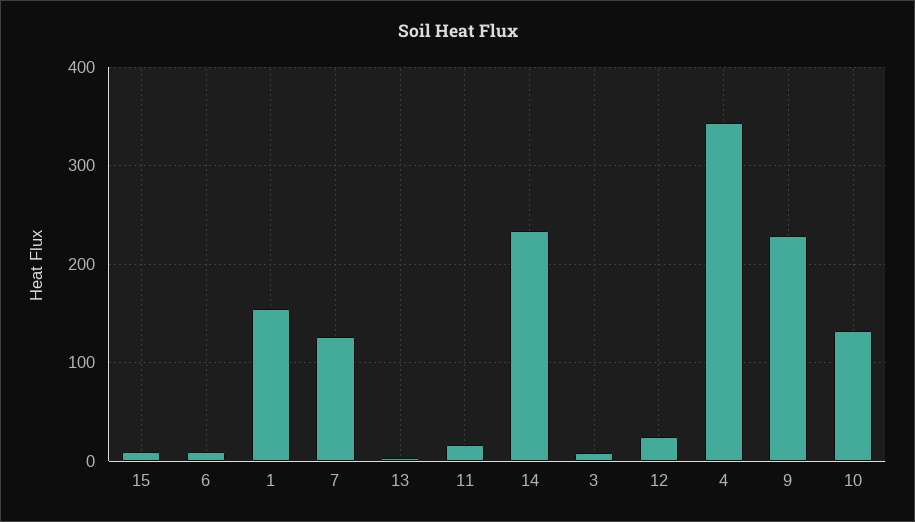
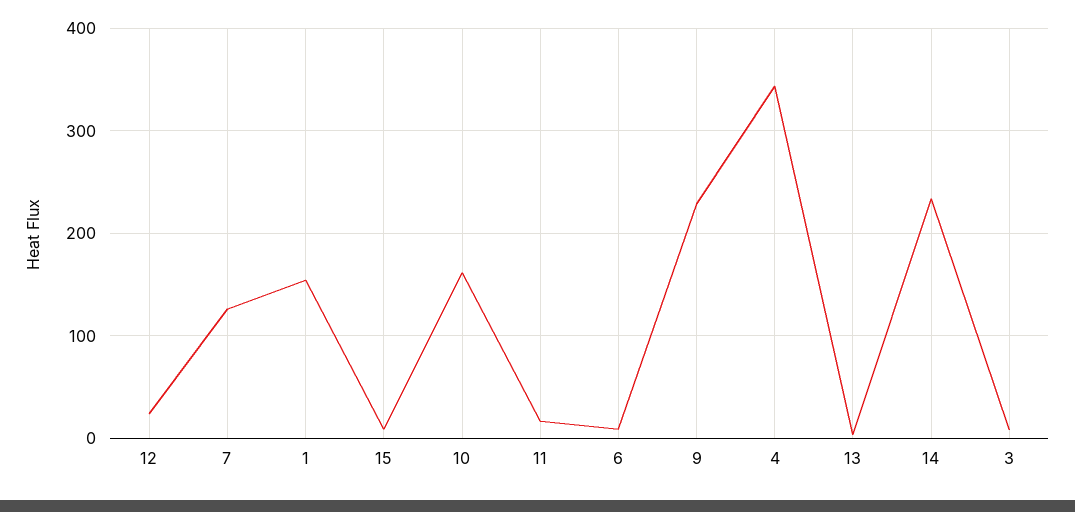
  {
    "15": 10,
    "6": 10,
    "1": 150,
    "7": 130,
    "13": 0,
    "11": 20,
    "14": 230,
    "3": 10,
    "12": 20,
    "4": 340,
    "9": 230,
-   "10": 130
+   "10": 160
  }

